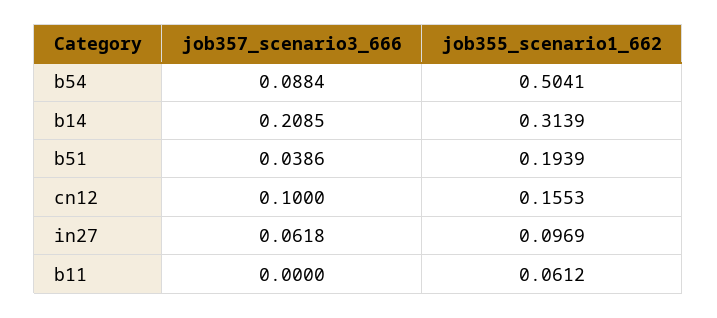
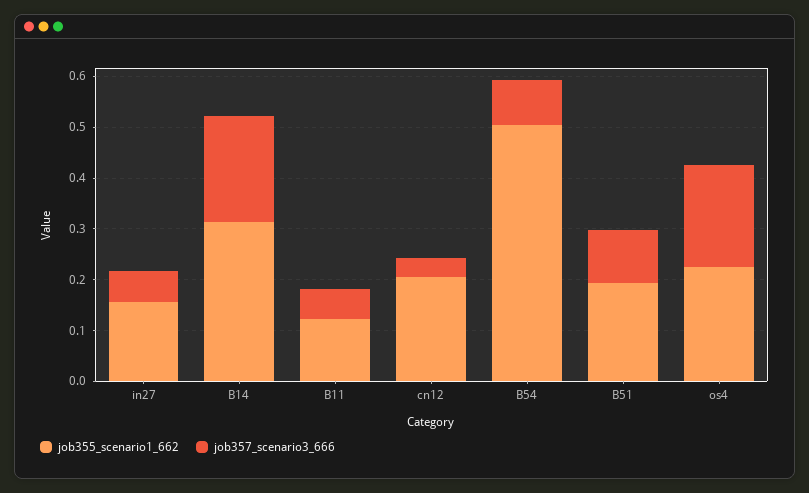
  {
    "job357_scenario3_666": {
      "b54": 0.0884,
      "b14": 0.2085,
-     "b51": 0.0386,
+     "b51": 0.1,
-     "cn12": 0.1,
+     "cn12": 0.04,
      "in27": 0.0618,
-     "b11": 0
+     "b11": 0.06,
+     "os4": 0.2
    },
    "job355_scenario1_662": {
      "b54": 0.5041,
      "b14": 0.3139,
      "b51": 0.1939,
-     "cn12": 0.1553,
+     "cn12": 0.2,
-     "in27": 0.0969,
+     "in27": 0.16,
-     "b11": 0.0612
+     "b11": 0.12,
+     "os4": 0.22
    }
  }

